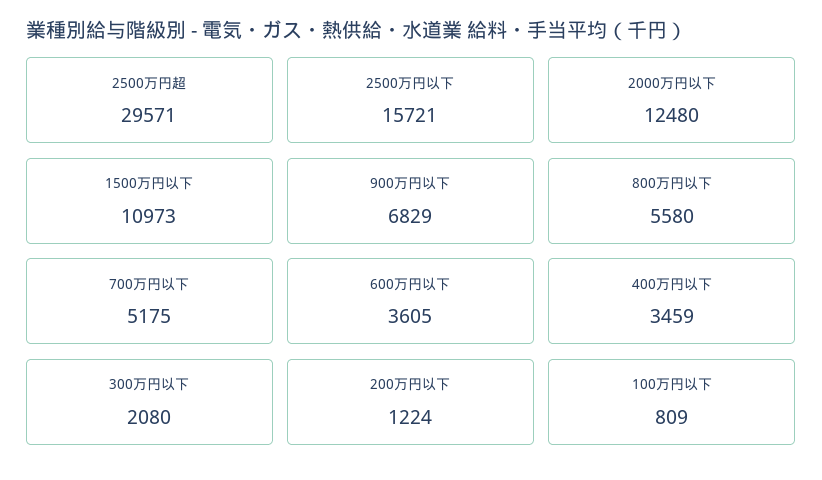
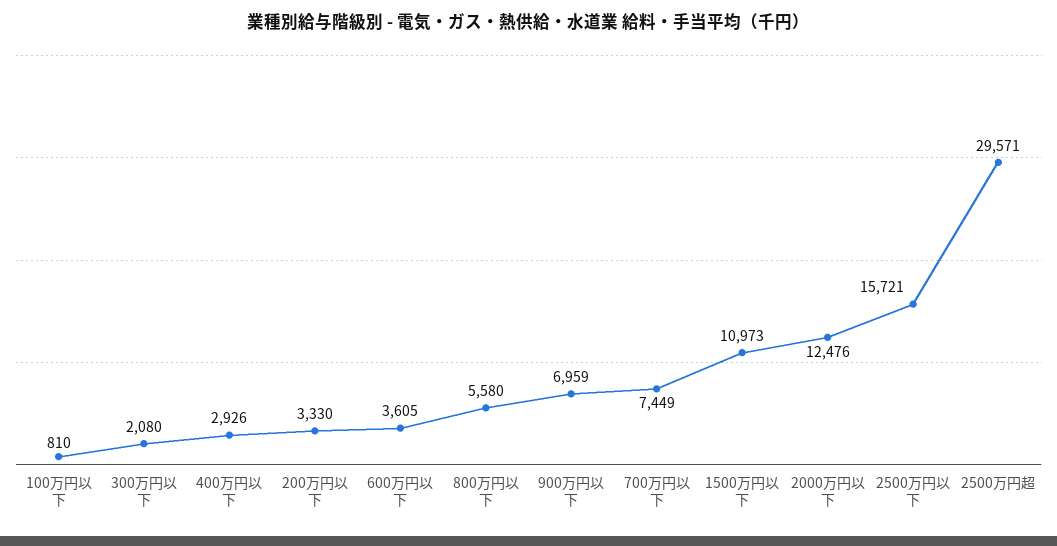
  {
    "2500万円超": 29571,
    "2500万円以下": 15721,
-   "2000万円以下": 12480,
+   "2000万円以下": 12476,
    "1500万円以下": 10973,
-   "900万円以下": 6829,
+   "900万円以下": 6959,
    "800万円以下": 5580,
-   "700万円以下": 5175,
+   "700万円以下": 7449,
    "600万円以下": 3605,
-   "400万円以下": 3459,
+   "400万円以下": 2926,
    "300万円以下": 2080,
-   "200万円以下": 1224,
+   "200万円以下": 3330,
-   "100万円以下": 809
+   "100万円以下": 810
  }

